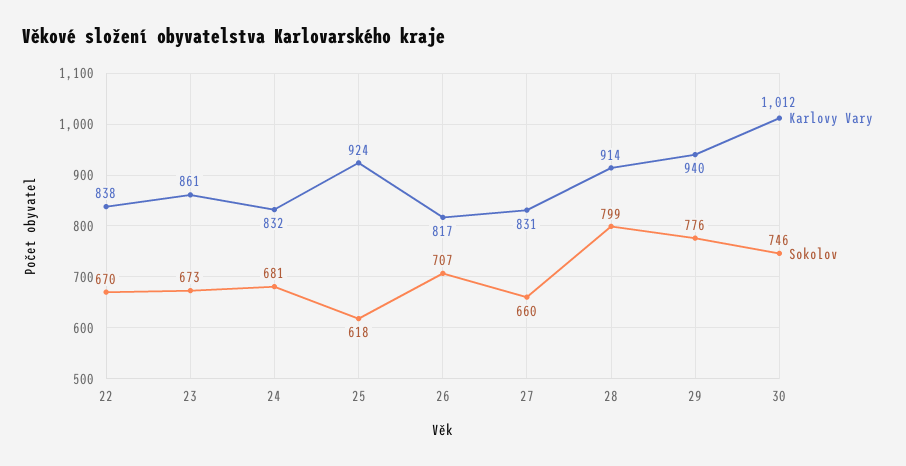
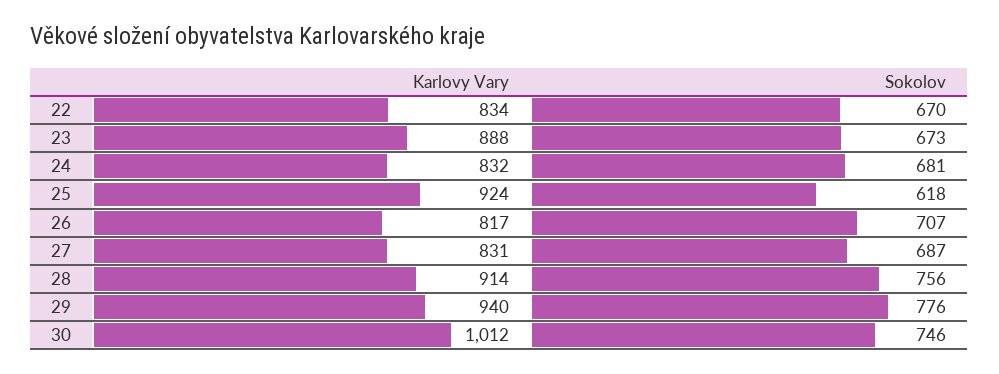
  {
    "Karlovy Vary": {
-     "22": 838,
+     "22": 834,
-     "23": 861,
+     "23": 888,
      "24": 832,
      "25": 924,
      "26": 817,
      "27": 831,
      "28": 914,
      "29": 940,
      "30": 1012
    },
    "Sokolov": {
      "22": 670,
      "23": 673,
      "24": 681,
      "25": 618,
      "26": 707,
-     "27": 660,
+     "27": 687,
-     "28": 799,
+     "28": 756,
      "29": 776,
      "30": 746
    }
  }

